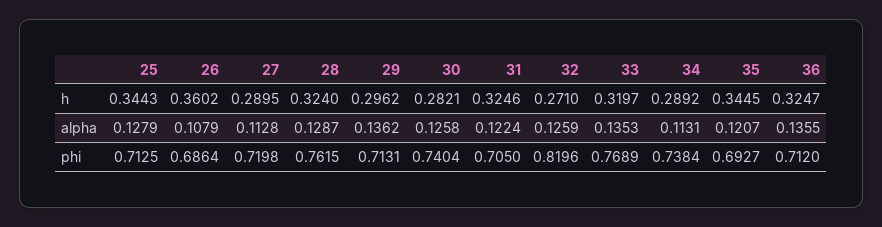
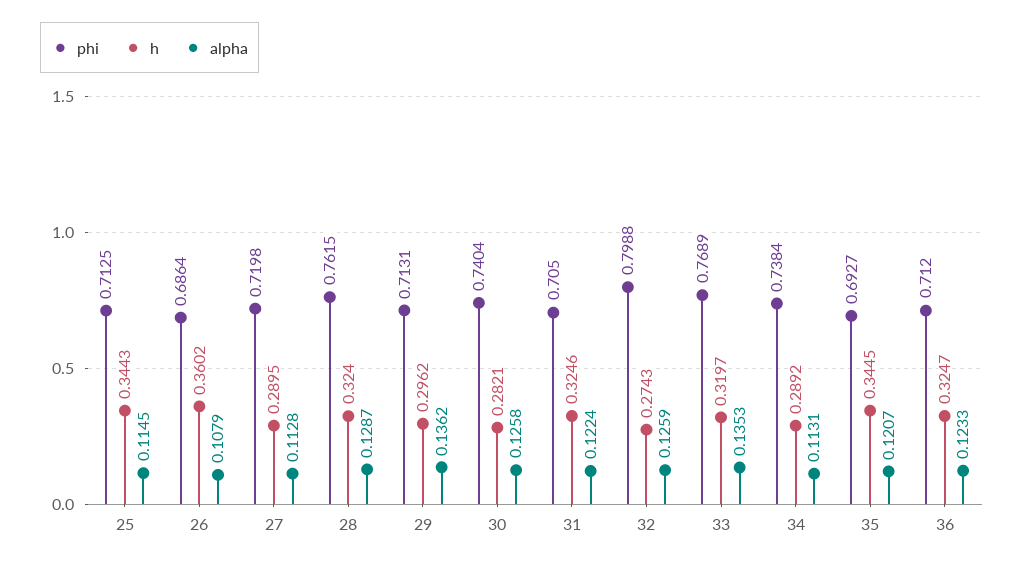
  {
    "h": {
      "25": 0.3443,
      "26": 0.3602,
      "27": 0.2895,
      "28": 0.324,
      "29": 0.2962,
      "30": 0.2821,
      "31": 0.3246,
-     "32": 0.271,
+     "32": 0.2743,
      "33": 0.3197,
      "34": 0.2892,
      "35": 0.3445,
      "36": 0.3247
    },
    "alpha": {
-     "25": 0.1279,
+     "25": 0.1145,
      "26": 0.1079,
      "27": 0.1128,
      "28": 0.1287,
      "29": 0.1362,
      "30": 0.1258,
      "31": 0.1224,
      "32": 0.1259,
      "33": 0.1353,
      "34": 0.1131,
      "35": 0.1207,
-     "36": 0.1355
+     "36": 0.1233
    },
    "phi": {
      "25": 0.7125,
      "26": 0.6864,
      "27": 0.7198,
      "28": 0.7615,
      "29": 0.7131,
      "30": 0.7404,
      "31": 0.705,
-     "32": 0.8196,
+     "32": 0.7988,
      "33": 0.7689,
      "34": 0.7384,
      "35": 0.6927,
      "36": 0.712
    }
  }

